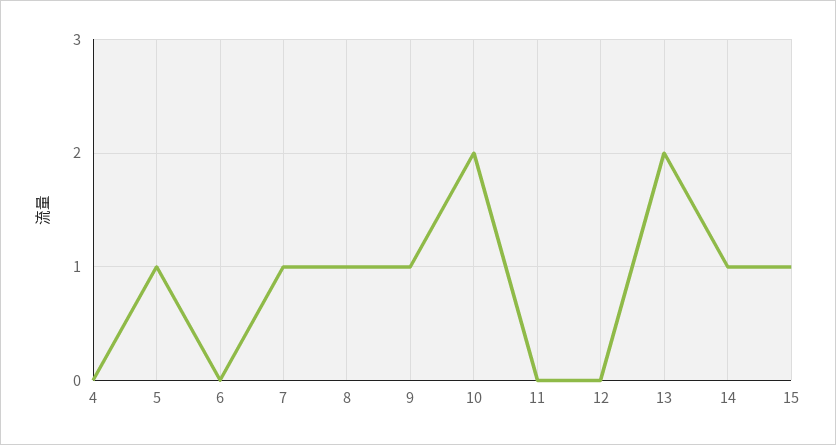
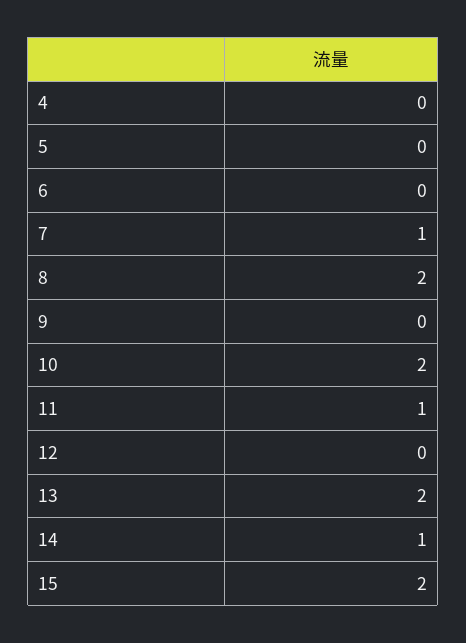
  {
    "4": 0,
-   "5": 1,
+   "5": 0,
    "6": 0,
    "7": 1,
-   "8": 1,
+   "8": 2,
-   "9": 1,
+   "9": 0,
    "10": 2,
-   "11": 0,
+   "11": 1,
    "12": 0,
    "13": 2,
    "14": 1,
-   "15": 1
+   "15": 2
  }

